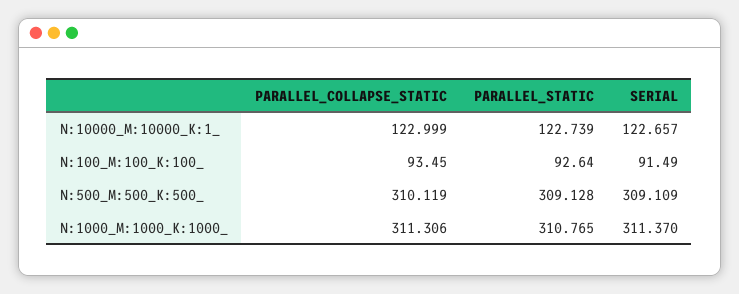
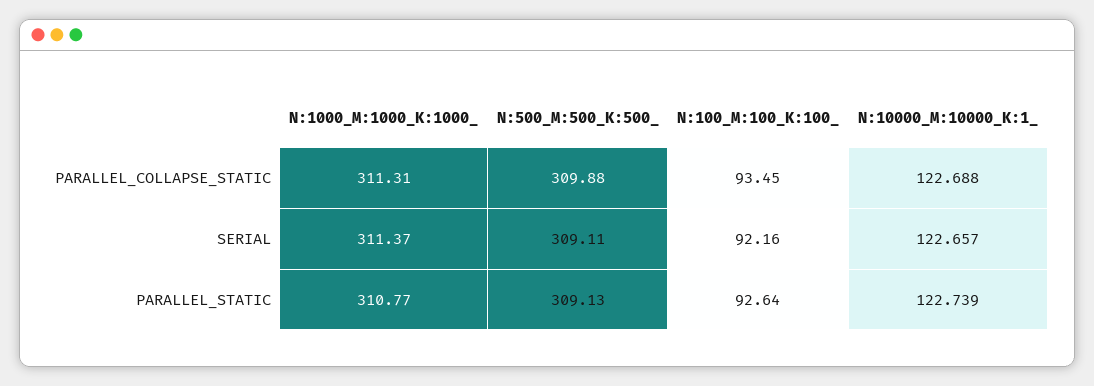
  {
    "PARALLEL_COLLAPSE_STATIC": {
-     "N:10000_M:10000_K:1_": 122.999,
+     "N:10000_M:10000_K:1_": 122.688,
      "N:100_M:100_K:100_": 93.45,
-     "N:500_M:500_K:500_": 310.119,
+     "N:500_M:500_K:500_": 309.88,
      "N:1000_M:1000_K:1000_": 311.306
    },
    "PARALLEL_STATIC": {
      "N:10000_M:10000_K:1_": 122.739,
      "N:100_M:100_K:100_": 92.64,
      "N:500_M:500_K:500_": 309.128,
      "N:1000_M:1000_K:1000_": 310.765
    },
    "SERIAL": {
      "N:10000_M:10000_K:1_": 122.657,
-     "N:100_M:100_K:100_": 91.49,
+     "N:100_M:100_K:100_": 92.16,
      "N:500_M:500_K:500_": 309.109,
      "N:1000_M:1000_K:1000_": 311.37
    }
  }

